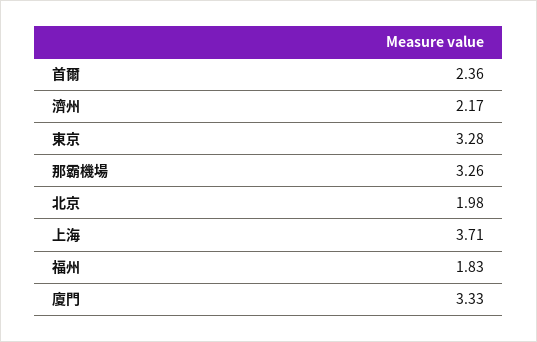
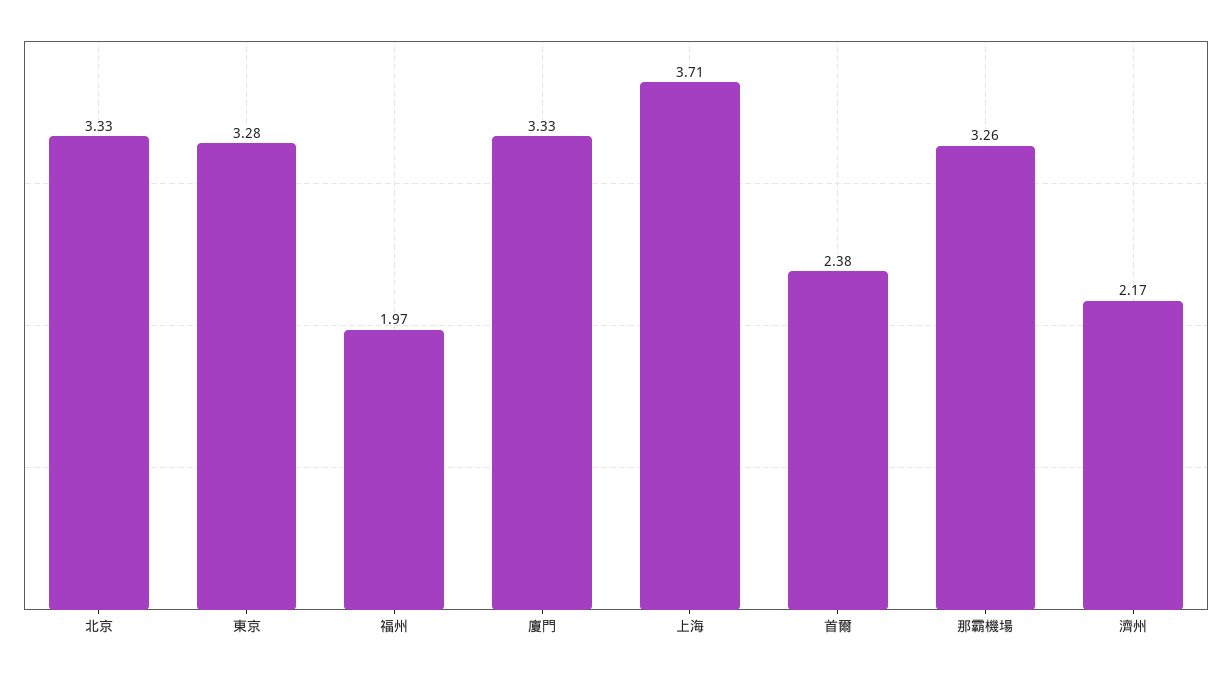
  {
-   "首爾": 2.36,
+   "首爾": 2.38,
    "濟州": 2.17,
    "東京": 3.28,
    "那霸機場": 3.26,
-   "北京": 1.98,
+   "北京": 3.33,
    "上海": 3.71,
-   "福州": 1.83,
+   "福州": 1.97,
    "廈門": 3.33
  }

